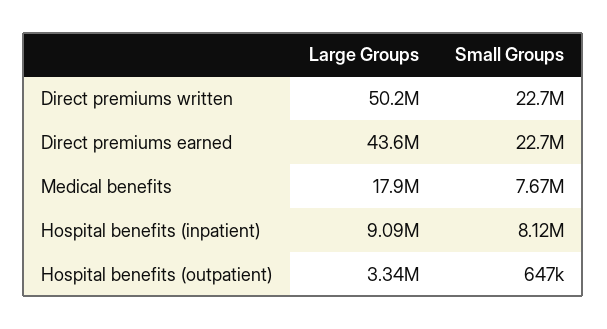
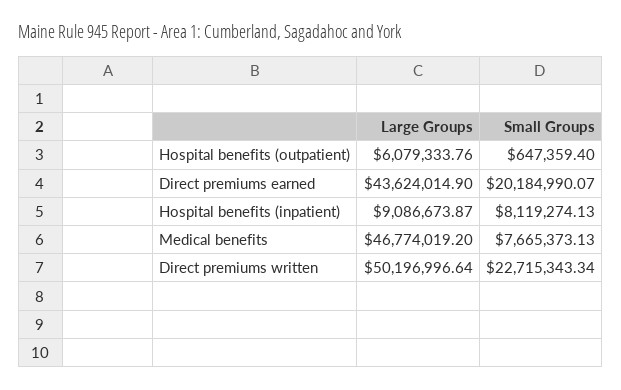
  {
    "Large Groups": {
      "Direct premiums written": 50196996.64,
      "Direct premiums earned": 43624014.9,
-     "Medical benefits": 17900000,
+     "Medical benefits": 46774019.2,
      "Hospital benefits (inpatient)": 9086673.87,
-     "Hospital benefits (outpatient)": 3340000
+     "Hospital benefits (outpatient)": 6079333.76
    },
    "Small Groups": {
      "Direct premiums written": 22715343.34,
-     "Direct premiums earned": 22700000,
+     "Direct premiums earned": 20184990.07,
      "Medical benefits": 7665373.13,
      "Hospital benefits (inpatient)": 8119274.13,
      "Hospital benefits (outpatient)": 647359.4
    }
  }

